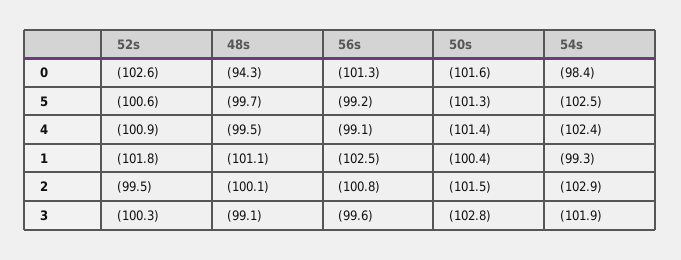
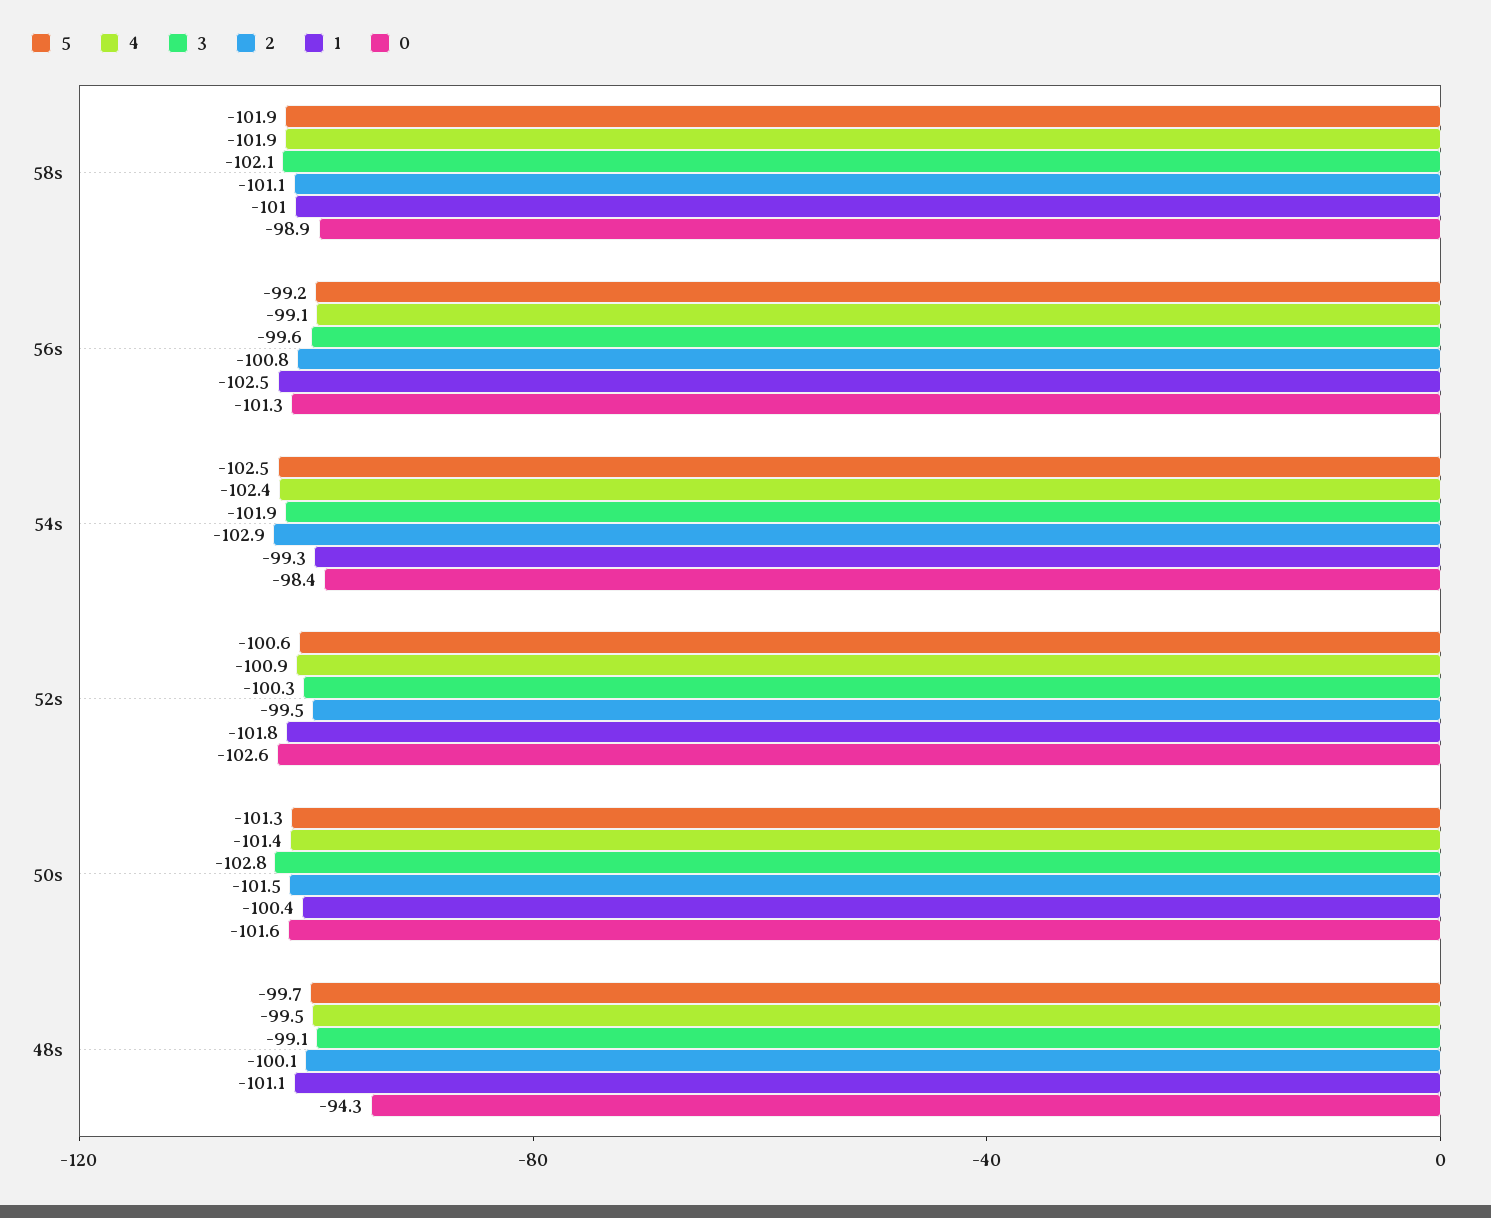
  {
    "0": {
      "52s": -102.6,
      "48s": -94.3,
      "56s": -101.3,
      "50s": -101.6,
-     "54s": -98.4
+     "54s": -98.4,
+     "58s": -98.9
    },
    "5": {
      "52s": -100.6,
      "48s": -99.7,
      "56s": -99.2,
      "50s": -101.3,
-     "54s": -102.5
+     "54s": -102.5,
+     "58s": -101.9
    },
    "4": {
      "52s": -100.9,
      "48s": -99.5,
      "56s": -99.1,
      "50s": -101.4,
-     "54s": -102.4
+     "54s": -102.4,
+     "58s": -101.9
    },
    "1": {
      "52s": -101.8,
      "48s": -101.1,
      "56s": -102.5,
      "50s": -100.4,
-     "54s": -99.3
+     "54s": -99.3,
+     "58s": -101
    },
    "2": {
      "52s": -99.5,
      "48s": -100.1,
      "56s": -100.8,
      "50s": -101.5,
-     "54s": -102.9
+     "54s": -102.9,
+     "58s": -101.1
    },
    "3": {
      "52s": -100.3,
      "48s": -99.1,
      "56s": -99.6,
      "50s": -102.8,
-     "54s": -101.9
+     "54s": -101.9,
+     "58s": -102.1
    }
  }

